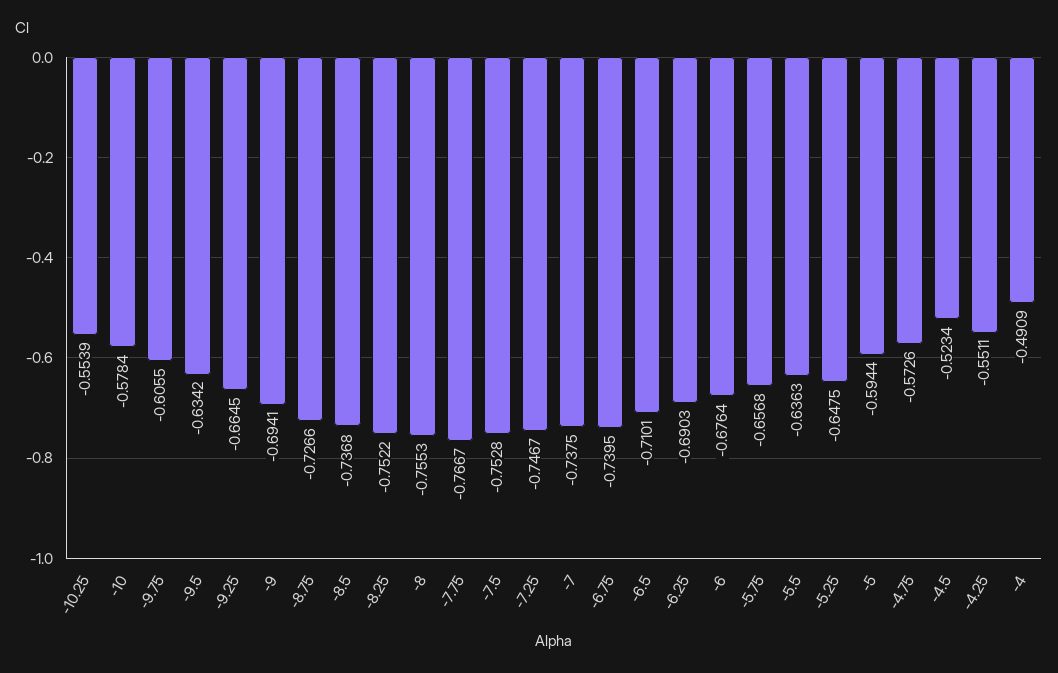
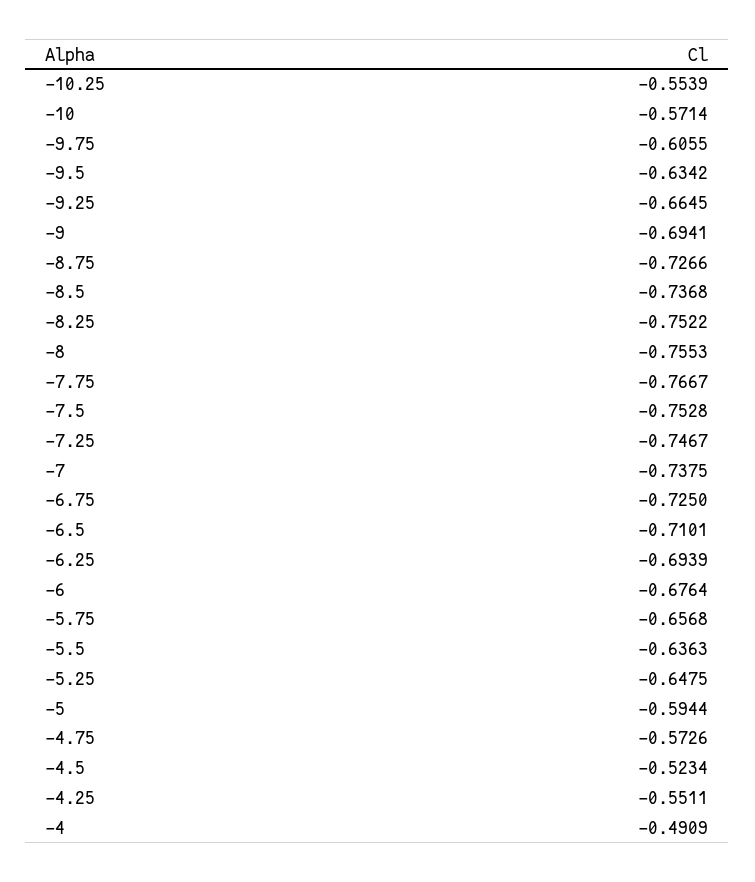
  {
    "-10.25": -0.5539,
-   "-10": -0.5784,
+   "-10": -0.5714,
    "-9.75": -0.6055,
    "-9.5": -0.6342,
    "-9.25": -0.6645,
    "-9": -0.6941,
    "-8.75": -0.7266,
    "-8.5": -0.7368,
    "-8.25": -0.7522,
    "-8": -0.7553,
    "-7.75": -0.7667,
    "-7.5": -0.7528,
    "-7.25": -0.7467,
    "-7": -0.7375,
-   "-6.75": -0.7395,
+   "-6.75": -0.725,
    "-6.5": -0.7101,
-   "-6.25": -0.6903,
+   "-6.25": -0.6939,
    "-6": -0.6764,
    "-5.75": -0.6568,
    "-5.5": -0.6363,
    "-5.25": -0.6475,
    "-5": -0.5944,
    "-4.75": -0.5726,
    "-4.5": -0.5234,
    "-4.25": -0.5511,
    "-4": -0.4909
  }

